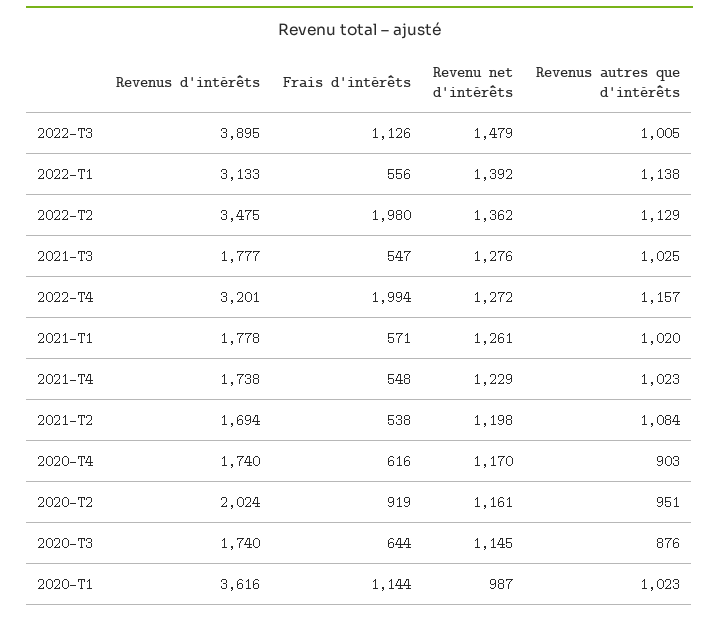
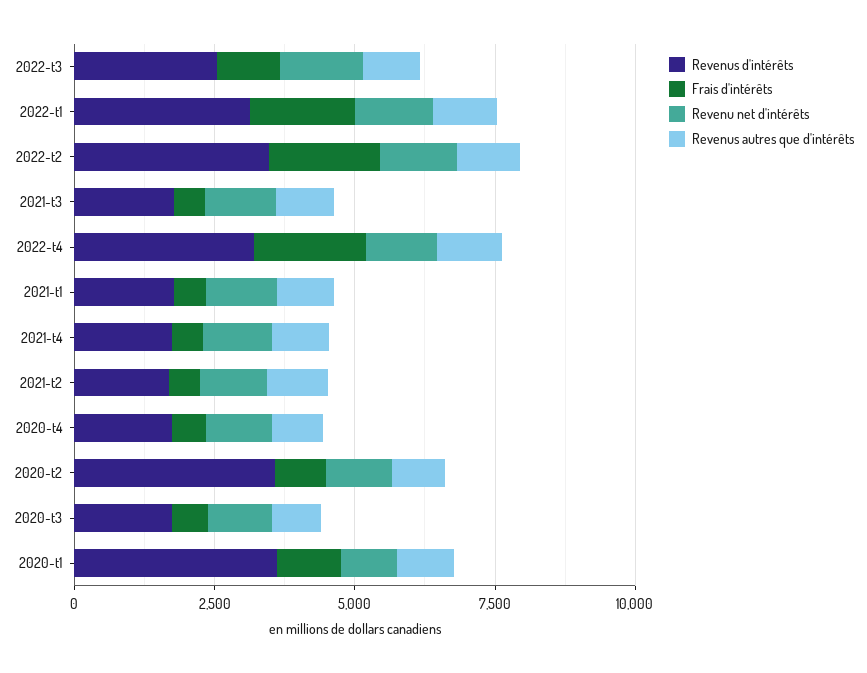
  {
    "Revenus d'intérêts": {
-     "2022-T3": 3895,
+     "2022-T3": 2500,
      "2022-T1": 3133,
      "2022-T2": 3475,
      "2021-T3": 1777,
      "2022-T4": 3201,
      "2021-T1": 1778,
      "2021-T4": 1738,
      "2021-T2": 1694,
      "2020-T4": 1740,
-     "2020-T2": 2024,
+     "2020-T2": 3500,
      "2020-T3": 1740,
      "2020-T1": 3616
    },
    "Frais d'intérêts": {
      "2022-T3": 1126,
-     "2022-T1": 556,
+     "2022-T1": 2000,
      "2022-T2": 1980,
      "2021-T3": 547,
      "2022-T4": 1994,
      "2021-T1": 571,
      "2021-T4": 548,
      "2021-T2": 538,
      "2020-T4": 616,
      "2020-T2": 919,
      "2020-T3": 644,
      "2020-T1": 1144
    },
    "Revenu net d'intérêts": {
      "2022-T3": 1479,
      "2022-T1": 1392,
      "2022-T2": 1362,
      "2021-T3": 1276,
      "2022-T4": 1272,
      "2021-T1": 1261,
      "2021-T4": 1229,
      "2021-T2": 1198,
      "2020-T4": 1170,
      "2020-T2": 1161,
      "2020-T3": 1145,
      "2020-T1": 987
    },
    "Revenus autres que d'intérêts": {
      "2022-T3": 1005,
      "2022-T1": 1138,
      "2022-T2": 1129,
      "2021-T3": 1025,
      "2022-T4": 1157,
      "2021-T1": 1020,
      "2021-T4": 1023,
      "2021-T2": 1084,
      "2020-T4": 903,
      "2020-T2": 951,
      "2020-T3": 876,
      "2020-T1": 1023
    }
  }

